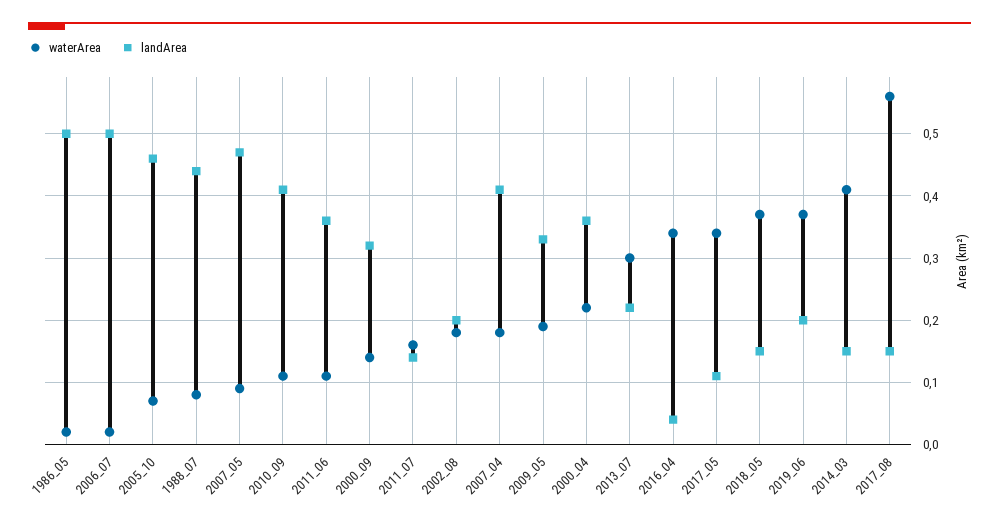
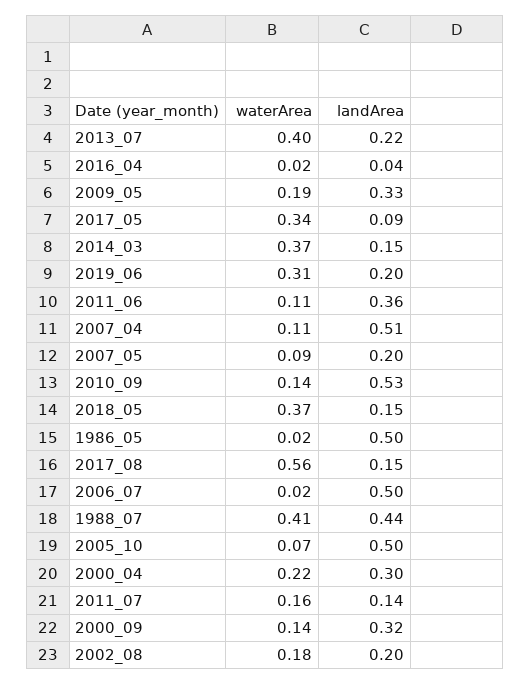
  {
    "waterArea": {
      "1986_05": 0.02,
      "2006_07": 0.02,
      "2005_10": 0.07,
-     "1988_07": 0.08,
+     "1988_07": 0.41,
      "2007_05": 0.09,
-     "2010_09": 0.11,
+     "2010_09": 0.14,
      "2011_06": 0.11,
      "2000_09": 0.14,
      "2011_07": 0.16,
      "2002_08": 0.18,
-     "2007_04": 0.18,
+     "2007_04": 0.11,
      "2009_05": 0.19,
      "2000_04": 0.22,
-     "2013_07": 0.3,
+     "2013_07": 0.4,
-     "2016_04": 0.34,
+     "2016_04": 0.02,
      "2017_05": 0.34,
      "2018_05": 0.37,
-     "2019_06": 0.37,
+     "2019_06": 0.31,
-     "2014_03": 0.41,
+     "2014_03": 0.37,
      "2017_08": 0.56
    },
    "landArea": {
      "1986_05": 0.5,
      "2006_07": 0.5,
-     "2005_10": 0.46,
+     "2005_10": 0.5,
      "1988_07": 0.44,
-     "2007_05": 0.47,
+     "2007_05": 0.2,
-     "2010_09": 0.41,
+     "2010_09": 0.53,
      "2011_06": 0.36,
      "2000_09": 0.32,
      "2011_07": 0.14,
      "2002_08": 0.2,
-     "2007_04": 0.41,
+     "2007_04": 0.51,
      "2009_05": 0.33,
-     "2000_04": 0.36,
+     "2000_04": 0.3,
      "2013_07": 0.22,
      "2016_04": 0.04,
-     "2017_05": 0.11,
+     "2017_05": 0.09,
      "2018_05": 0.15,
      "2019_06": 0.2,
      "2014_03": 0.15,
      "2017_08": 0.15
    }
  }

